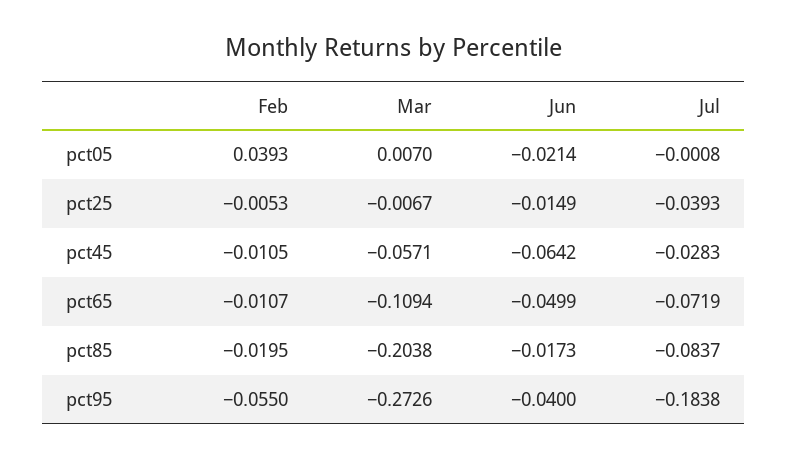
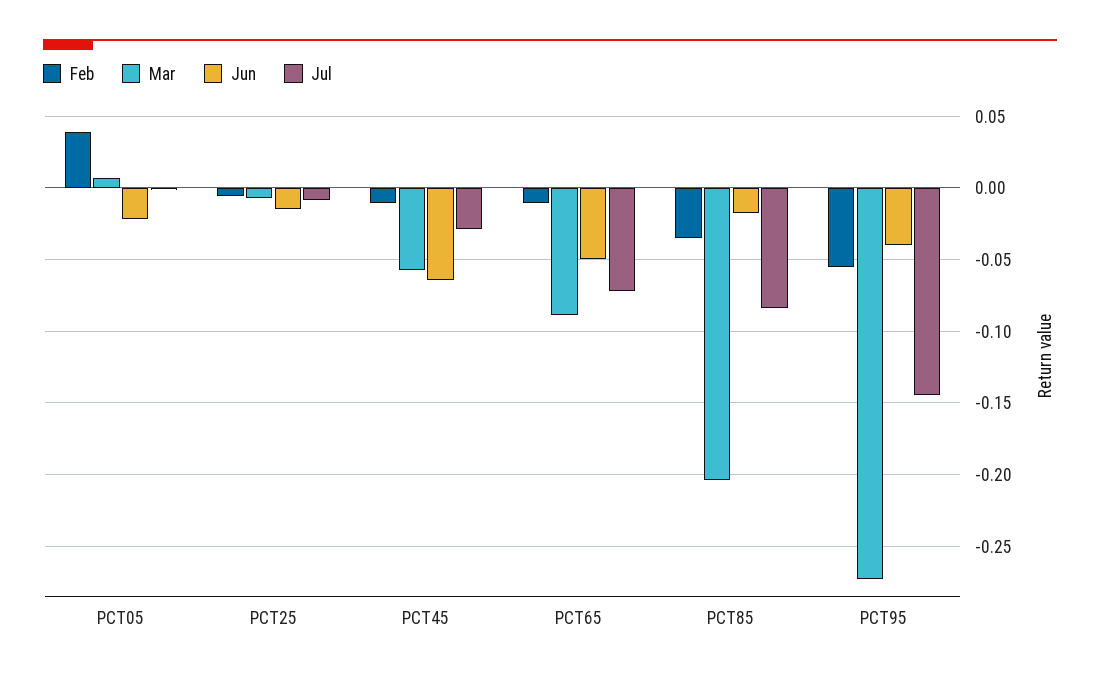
  {
    "Feb": {
      "pct05": 0.0393,
      "pct25": -0.0053,
      "pct45": -0.0105,
      "pct65": -0.0107,
-     "pct85": -0.0195,
+     "pct85": -0.035,
      "pct95": -0.055
    },
    "Mar": {
      "pct05": 0.007,
      "pct25": -0.0067,
      "pct45": -0.0571,
-     "pct65": -0.1094,
+     "pct65": -0.09,
      "pct85": -0.2038,
      "pct95": -0.2726
    },
    "Jun": {
      "pct05": -0.0214,
      "pct25": -0.0149,
      "pct45": -0.0642,
      "pct65": -0.0499,
      "pct85": -0.0173,
      "pct95": -0.04
    },
    "Jul": {
      "pct05": -0.0008,
-     "pct25": -0.0393,
+     "pct25": -0.01,
      "pct45": -0.0283,
      "pct65": -0.0719,
      "pct85": -0.0837,
-     "pct95": -0.1838
+     "pct95": -0.145
    }
  }

